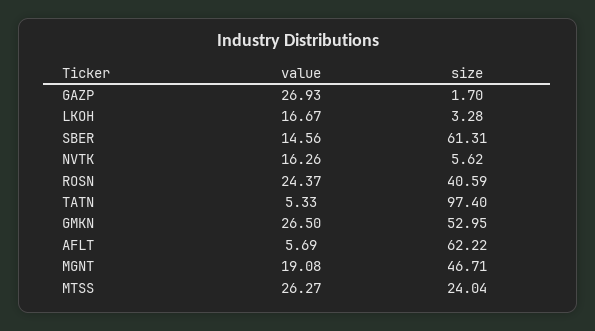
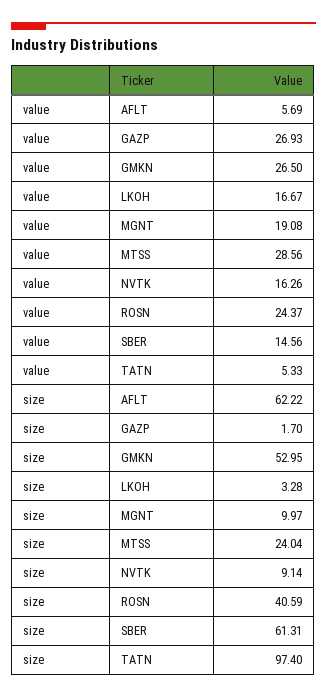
  {
    "value": {
      "GAZP": 26.93,
      "LKOH": 16.67,
      "SBER": 14.56,
      "NVTK": 16.26,
      "ROSN": 24.37,
      "TATN": 5.33,
      "GMKN": 26.5,
      "AFLT": 5.69,
      "MGNT": 19.08,
-     "MTSS": 26.27
+     "MTSS": 28.56
    },
    "size": {
      "GAZP": 1.7,
      "LKOH": 3.28,
      "SBER": 61.31,
-     "NVTK": 5.62,
+     "NVTK": 9.14,
      "ROSN": 40.59,
      "TATN": 97.4,
      "GMKN": 52.95,
      "AFLT": 62.22,
-     "MGNT": 46.71,
+     "MGNT": 9.97,
      "MTSS": 24.04
    }
  }

